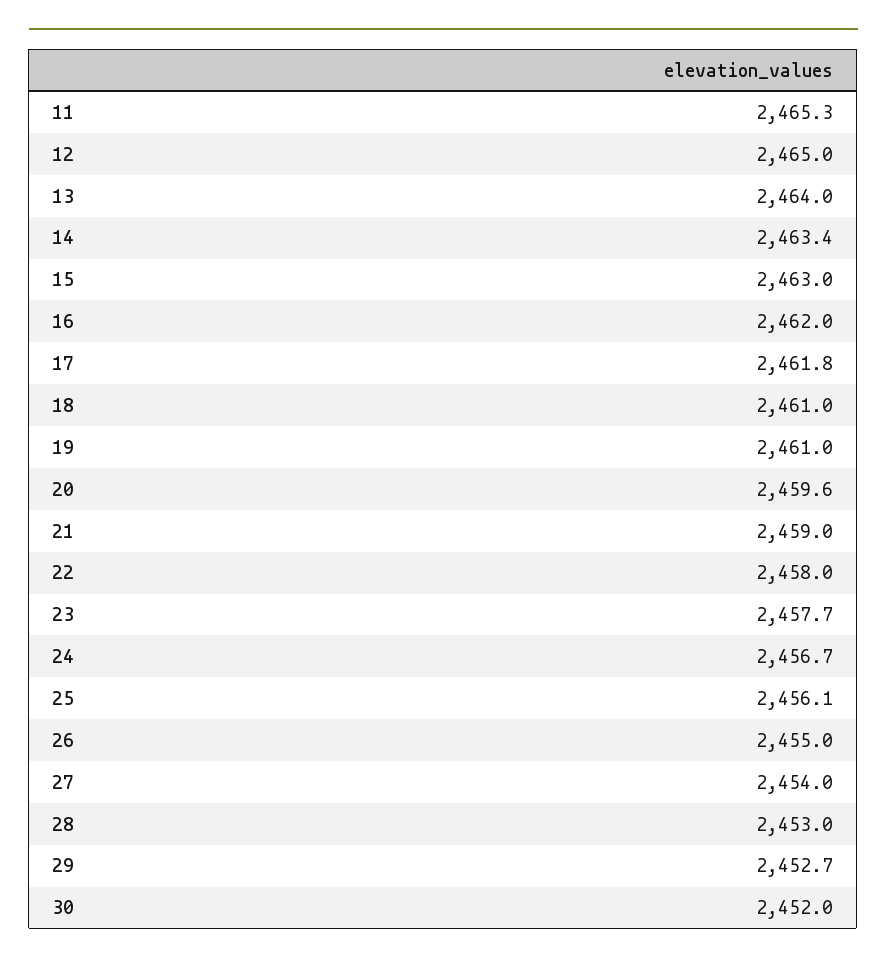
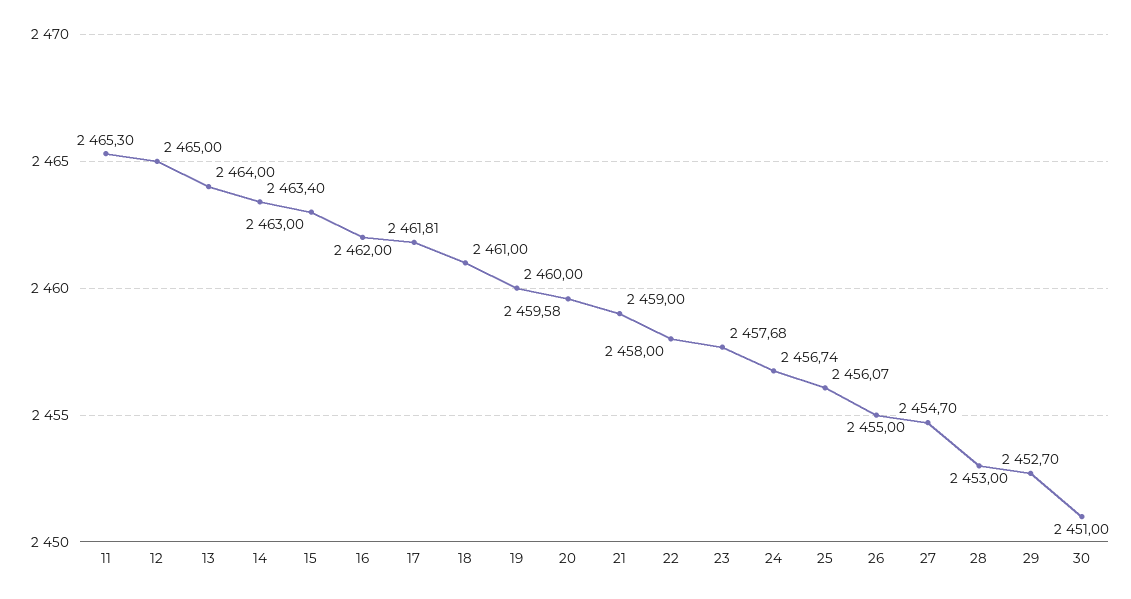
  {
    "11": 2465.3,
    "12": 2465,
    "13": 2464,
    "14": 2463.4,
    "15": 2463,
    "16": 2462,
    "17": 2461.81,
    "18": 2461,
-   "19": 2461,
+   "19": 2460,
    "20": 2459.58,
    "21": 2459,
    "22": 2458,
    "23": 2457.68,
    "24": 2456.74,
    "25": 2456.07,
    "26": 2455,
-   "27": 2454,
+   "27": 2454.7,
    "28": 2453,
    "29": 2452.7,
-   "30": 2452
+   "30": 2451
  }

